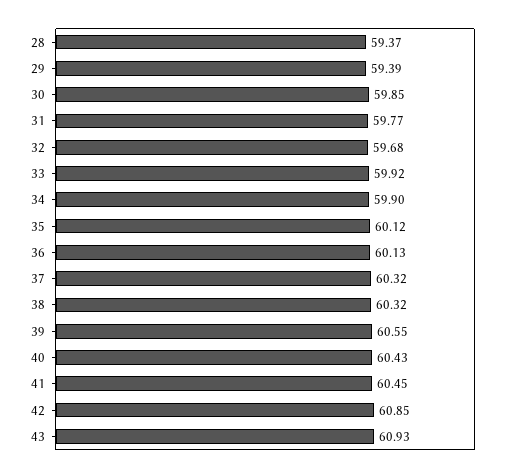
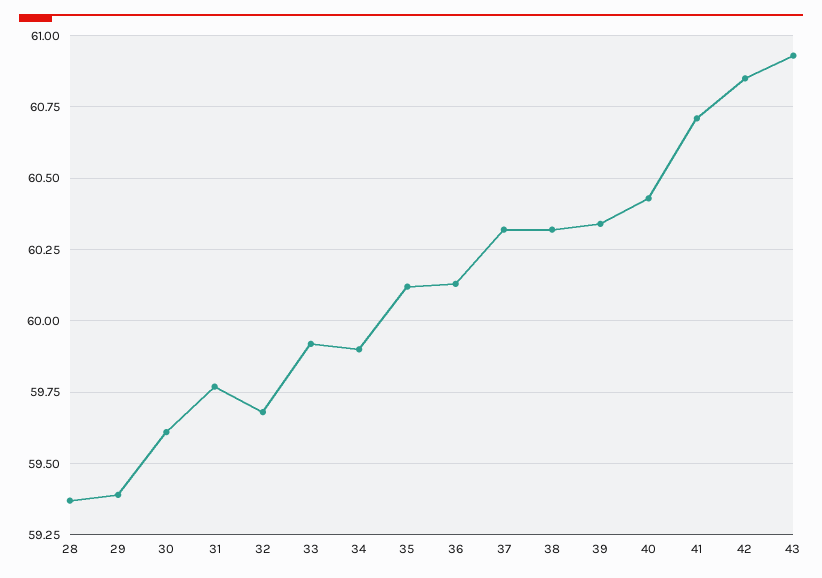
  {
    "28": 59.37,
    "29": 59.39,
-   "30": 59.85,
+   "30": 59.6,
    "31": 59.77,
    "32": 59.68,
    "33": 59.92,
    "34": 59.9,
    "35": 60.12,
    "36": 60.13,
    "37": 60.32,
    "38": 60.32,
-   "39": 60.55,
+   "39": 60.35,
    "40": 60.43,
-   "41": 60.45,
+   "41": 60.7,
    "42": 60.85,
    "43": 60.93
  }

